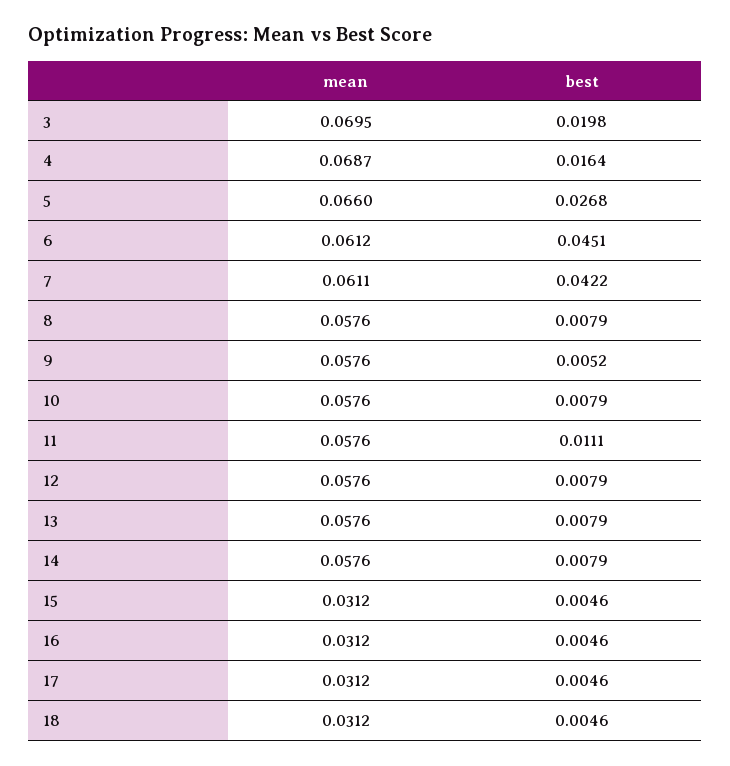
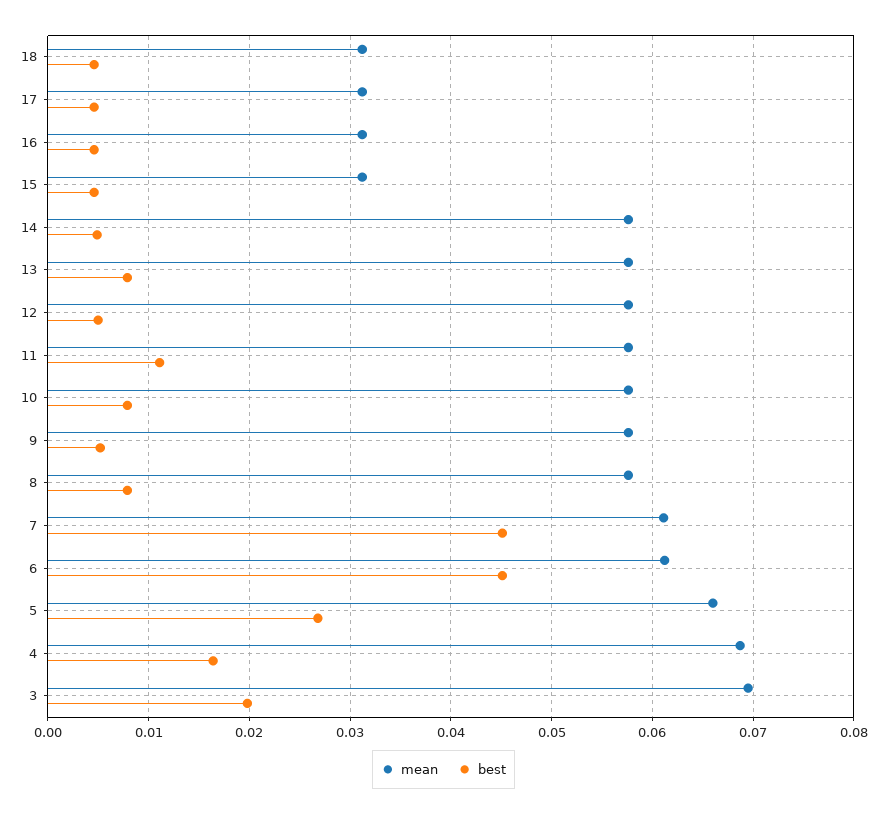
  {
    "mean": {
      "3": 0.0695,
      "4": 0.0687,
      "5": 0.066,
      "6": 0.0612,
      "7": 0.0611,
      "8": 0.0576,
      "9": 0.0576,
      "10": 0.0576,
      "11": 0.0576,
      "12": 0.0576,
      "13": 0.0576,
      "14": 0.0576,
      "15": 0.0312,
      "16": 0.0312,
      "17": 0.0312,
      "18": 0.0312
    },
    "best": {
      "3": 0.0198,
      "4": 0.0164,
      "5": 0.0268,
      "6": 0.0451,
-     "7": 0.0422,
+     "7": 0.045,
      "8": 0.0079,
      "9": 0.0052,
      "10": 0.0079,
      "11": 0.0111,
-     "12": 0.0079,
+     "12": 0.005,
      "13": 0.0079,
-     "14": 0.0079,
+     "14": 0.005,
      "15": 0.0046,
      "16": 0.0046,
      "17": 0.0046,
      "18": 0.0046
    }
  }

